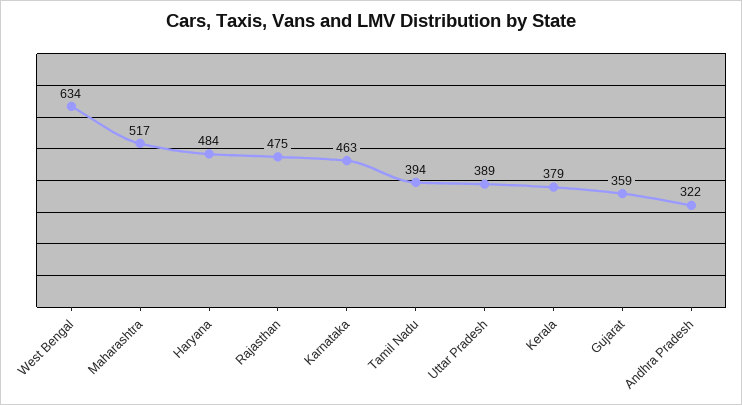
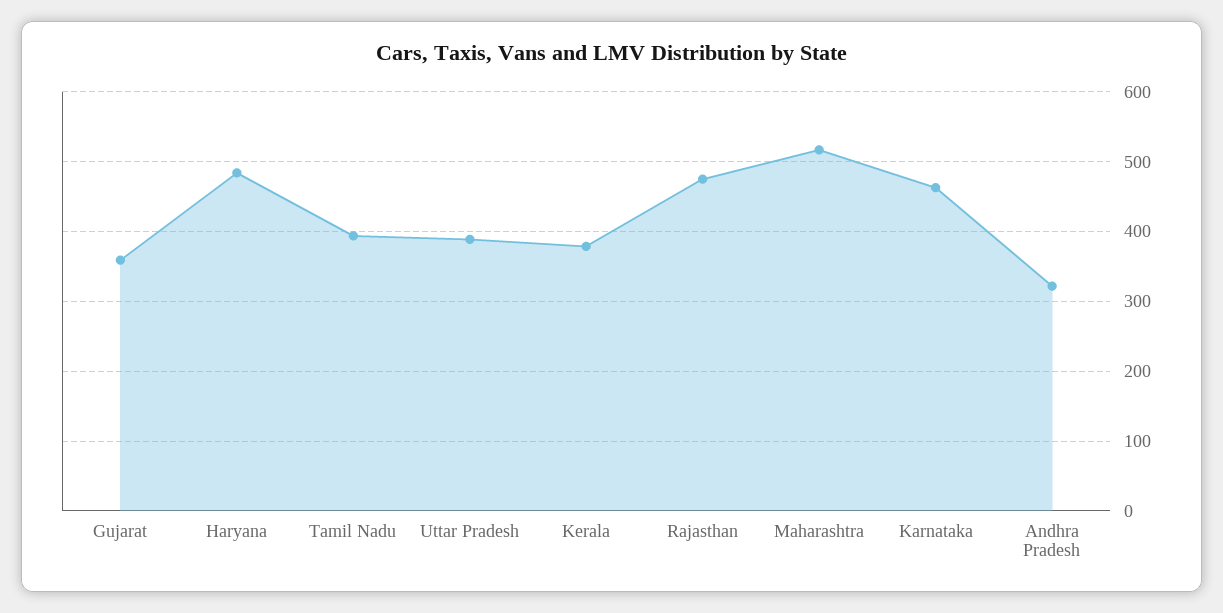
  {
-   "West Bengal": 634,
    "Maharashtra": 517,
    "Haryana": 484,
    "Rajasthan": 475,
    "Karnataka": 463,
    "Tamil Nadu": 394,
    "Uttar Pradesh": 389,
    "Kerala": 379,
    "Gujarat": 359,
    "Andhra Pradesh": 322
  }

